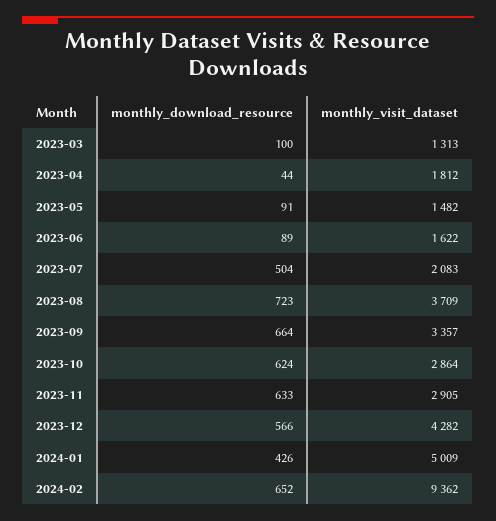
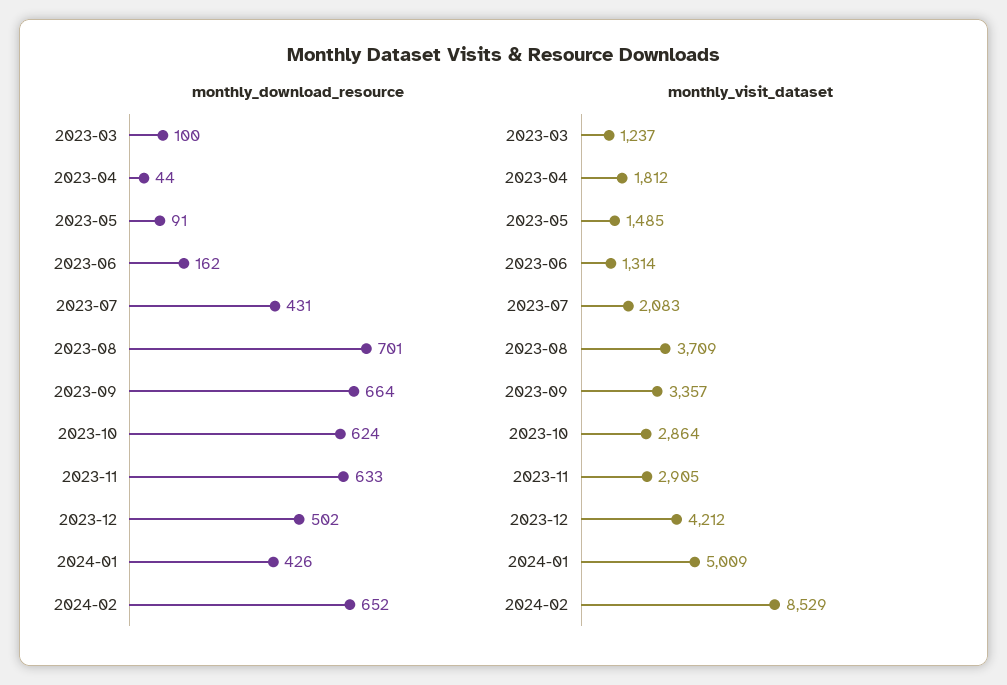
  {
    "monthly_download_resource": {
      "2023-03": 100,
      "2023-04": 44,
      "2023-05": 91,
-     "2023-06": 89,
+     "2023-06": 162,
-     "2023-07": 504,
+     "2023-07": 431,
-     "2023-08": 723,
+     "2023-08": 701,
      "2023-09": 664,
      "2023-10": 624,
      "2023-11": 633,
-     "2023-12": 566,
+     "2023-12": 502,
      "2024-01": 426,
      "2024-02": 652
    },
    "monthly_visit_dataset": {
-     "2023-03": 1313,
+     "2023-03": 1237,
      "2023-04": 1812,
-     "2023-05": 1482,
+     "2023-05": 1485,
-     "2023-06": 1622,
+     "2023-06": 1314,
      "2023-07": 2083,
      "2023-08": 3709,
      "2023-09": 3357,
      "2023-10": 2864,
      "2023-11": 2905,
-     "2023-12": 4282,
+     "2023-12": 4212,
      "2024-01": 5009,
-     "2024-02": 9362
+     "2024-02": 8529
    }
  }

